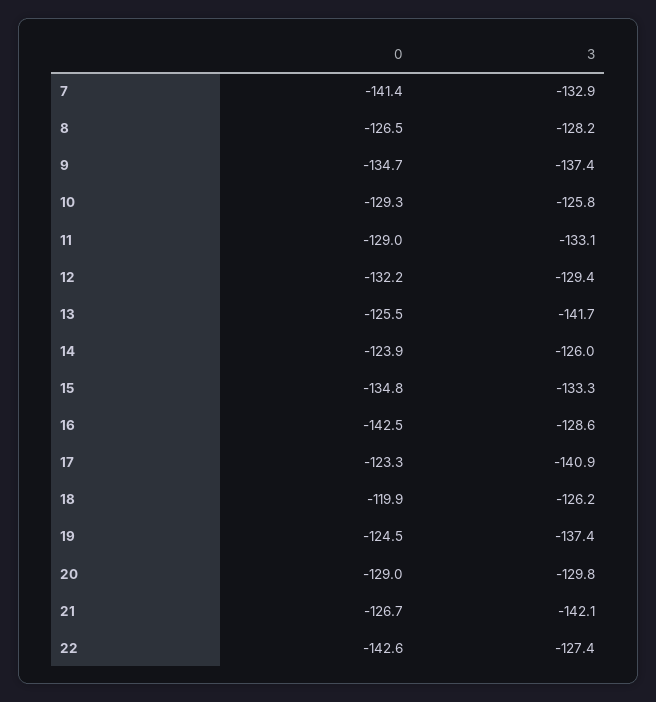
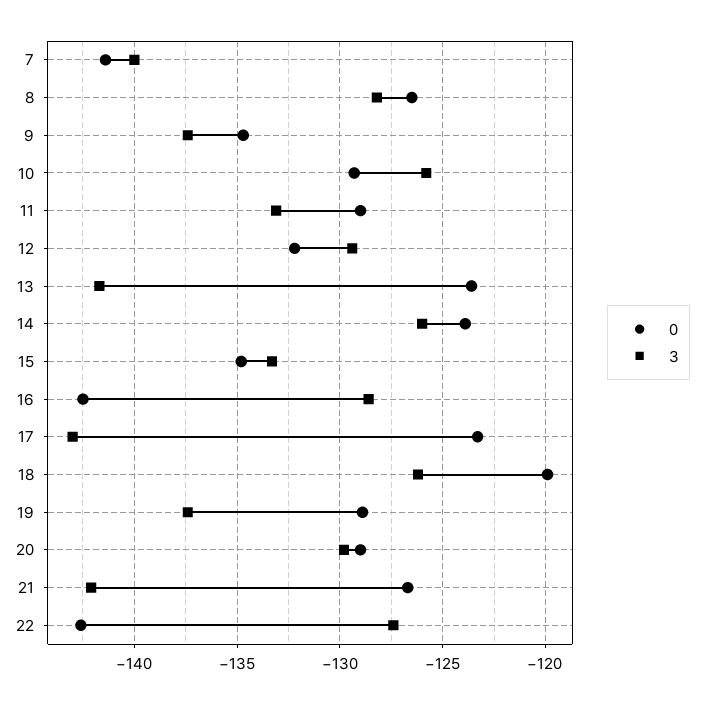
  {
    "0": {
      "7": -141.4,
      "8": -126.5,
      "9": -134.7,
      "10": -129.3,
      "11": -129,
      "12": -132.2,
-     "13": -125.5,
+     "13": -123.5,
      "14": -123.9,
      "15": -134.8,
      "16": -142.5,
      "17": -123.3,
      "18": -119.9,
-     "19": -124.5,
+     "19": -129,
      "20": -129,
      "21": -126.7,
      "22": -142.6
    },
    "3": {
-     "7": -132.9,
+     "7": -140,
      "8": -128.2,
      "9": -137.4,
      "10": -125.8,
      "11": -133.1,
      "12": -129.4,
      "13": -141.7,
      "14": -126,
      "15": -133.3,
      "16": -128.6,
-     "17": -140.9,
+     "17": -143,
      "18": -126.2,
      "19": -137.4,
      "20": -129.8,
      "21": -142.1,
      "22": -127.4
    }
  }

